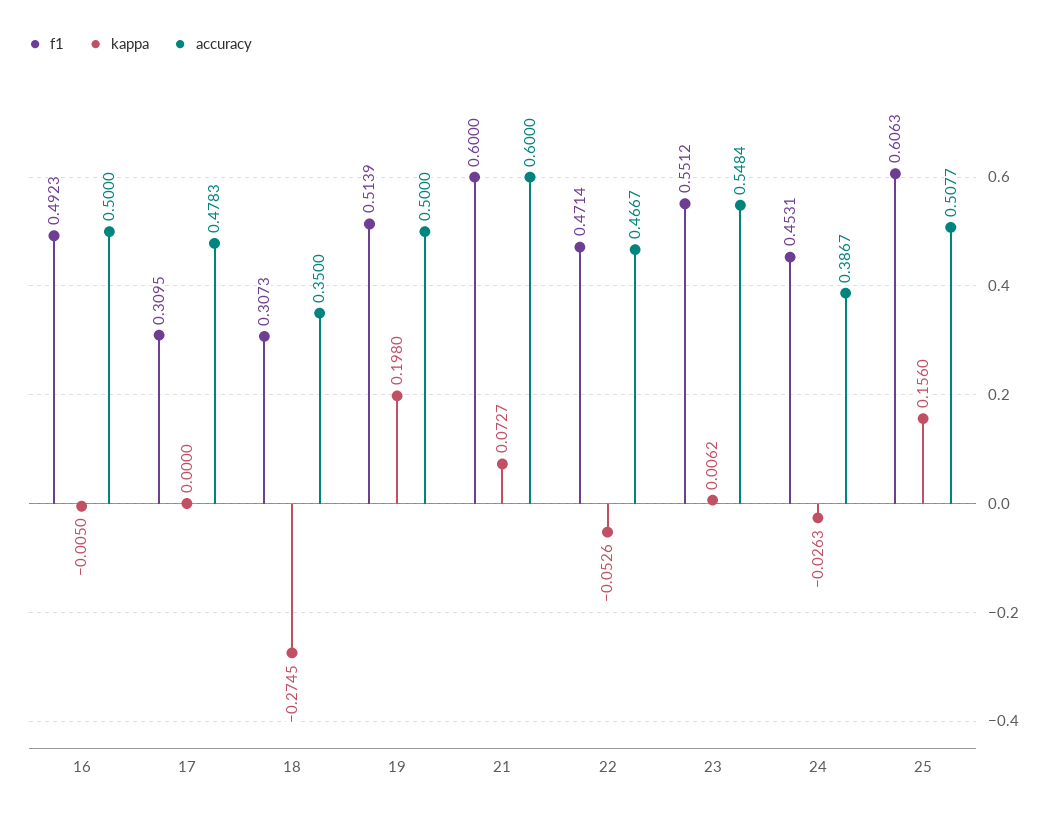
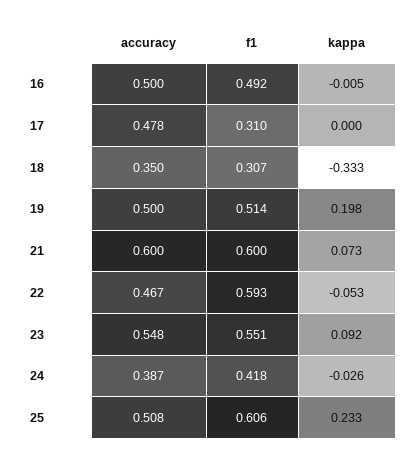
  {
    "f1": {
      "16": 0.4923,
      "17": 0.3095,
      "18": 0.3073,
      "19": 0.5139,
      "21": 0.6,
-     "22": 0.4714,
+     "22": 0.593,
      "23": 0.5512,
-     "24": 0.4531,
+     "24": 0.418,
      "25": 0.6063
    },
    "kappa": {
      "16": -0.005,
      "17": 0,
-     "18": -0.2745,
+     "18": -0.333,
      "19": 0.198,
      "21": 0.0727,
      "22": -0.0526,
-     "23": 0.0062,
+     "23": 0.092,
      "24": -0.0263,
-     "25": 0.156
+     "25": 0.233
    },
    "accuracy": {
      "16": 0.5,
      "17": 0.4783,
      "18": 0.35,
      "19": 0.5,
      "21": 0.6,
      "22": 0.4667,
      "23": 0.5484,
      "24": 0.3867,
      "25": 0.5077
    }
  }

